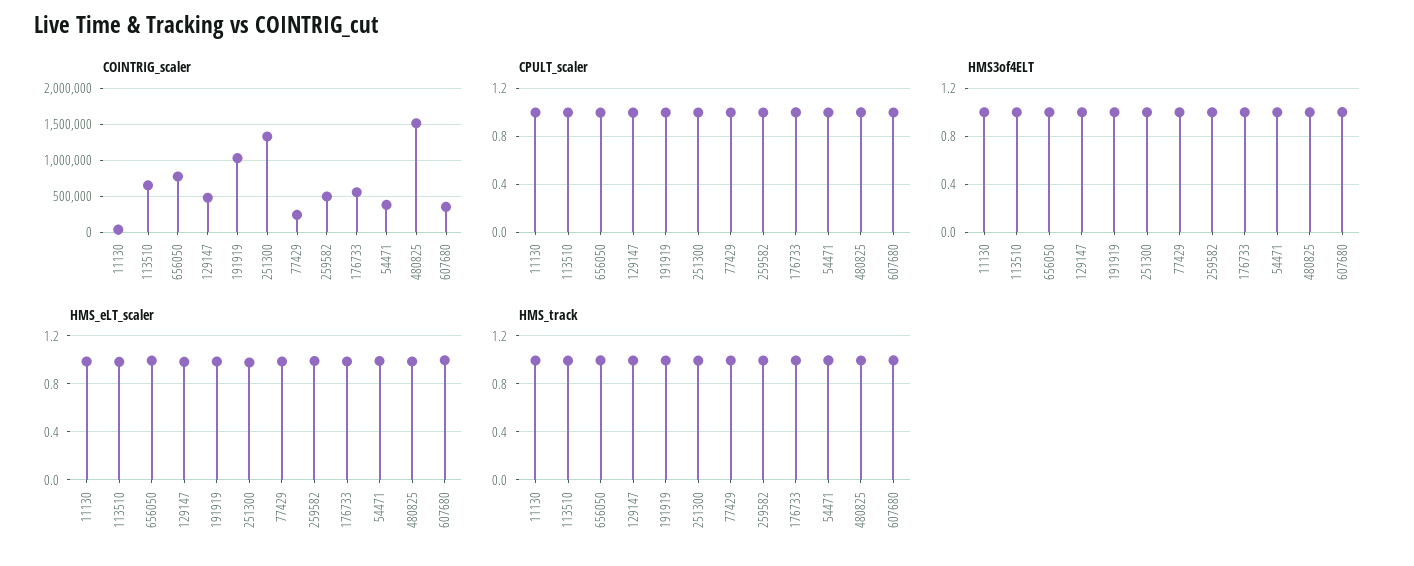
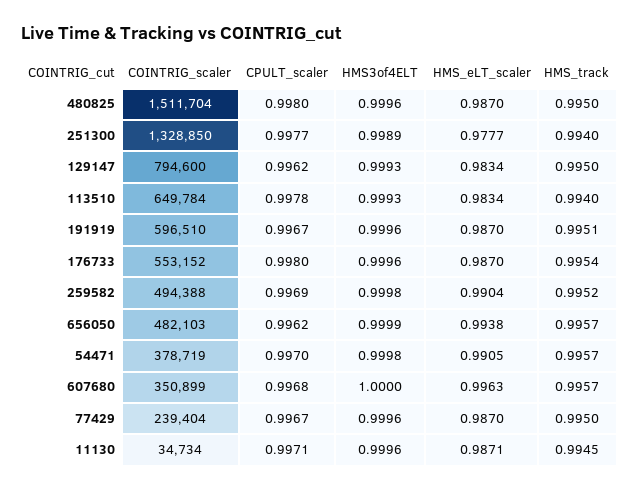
  {
    "COINTRIG_scaler": {
      "11130": 34734,
      "113510": 649784,
-     "656050": 800000,
+     "656050": 482103,
-     "129147": 500000,
+     "129147": 794600,
-     "191919": 1000000,
+     "191919": 596510,
      "251300": 1328850,
      "77429": 239404,
      "259582": 494388,
      "176733": 553152,
      "54471": 378719,
      "480825": 1511704,
      "607680": 350899
    },
    "CPULT_scaler": {
      "11130": 0.9971,
      "113510": 0.9978,
      "656050": 0.9962,
      "129147": 0.9962,
      "191919": 0.9967,
      "251300": 0.9977,
      "77429": 0.9967,
      "259582": 0.9969,
      "176733": 0.998,
      "54471": 0.997,
      "480825": 0.998,
      "607680": 0.9968
    },
    "HMS3of4ELT": {
      "11130": 0.9996,
      "113510": 0.9993,
      "656050": 0.9999,
      "129147": 0.9993,
      "191919": 0.9996,
      "251300": 0.9989,
      "77429": 0.9996,
      "259582": 0.9998,
      "176733": 0.9996,
      "54471": 0.9998,
      "480825": 0.9996,
      "607680": 1
    },
    "HMS_eLT_scaler": {
      "11130": 0.9871,
      "113510": 0.9834,
      "656050": 0.9938,
      "129147": 0.9834,
      "191919": 0.987,
      "251300": 0.9777,
      "77429": 0.987,
      "259582": 0.9904,
      "176733": 0.987,
      "54471": 0.9905,
      "480825": 0.987,
      "607680": 0.9963
    },
    "HMS_track": {
      "11130": 0.9945,
      "113510": 0.994,
      "656050": 0.9957,
      "129147": 0.995,
      "191919": 0.9951,
      "251300": 0.994,
      "77429": 0.995,
      "259582": 0.9952,
      "176733": 0.9954,
      "54471": 0.9957,
      "480825": 0.995,
      "607680": 0.9957
    }
  }

